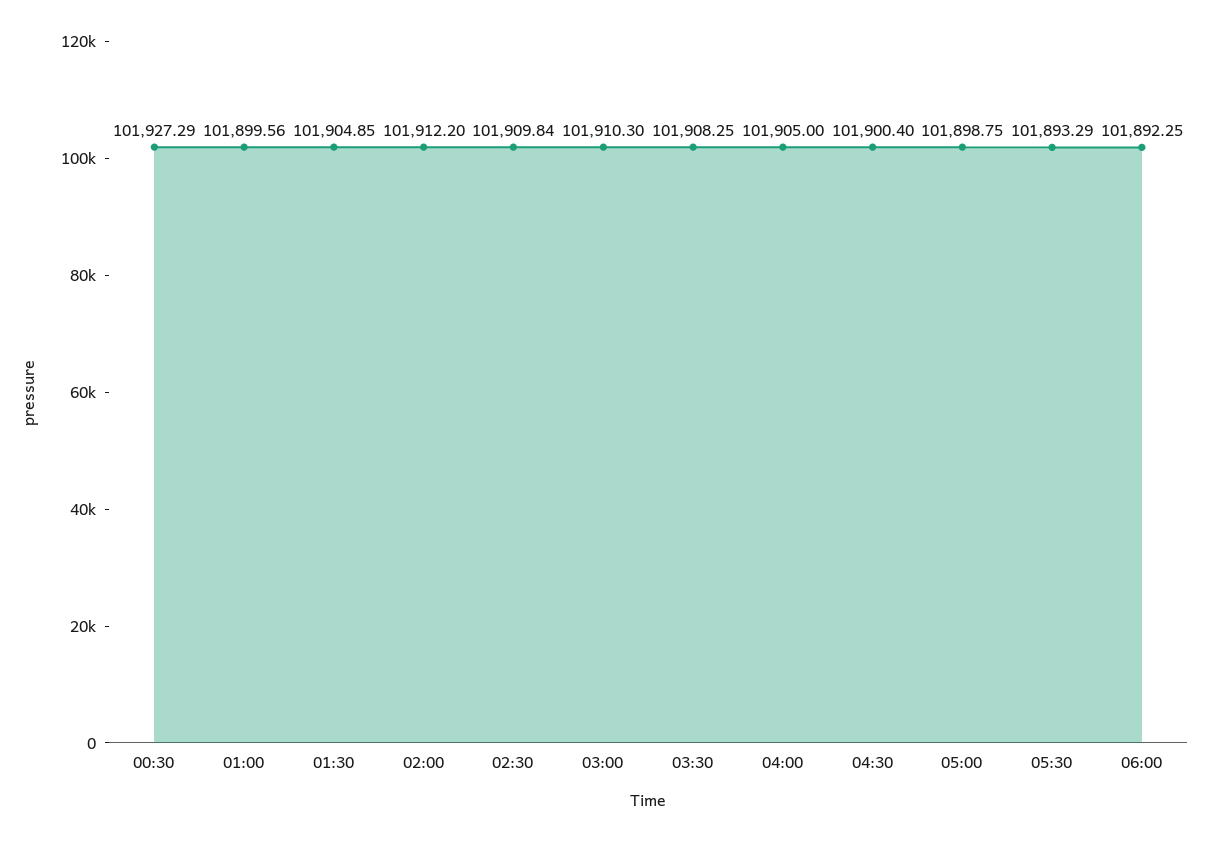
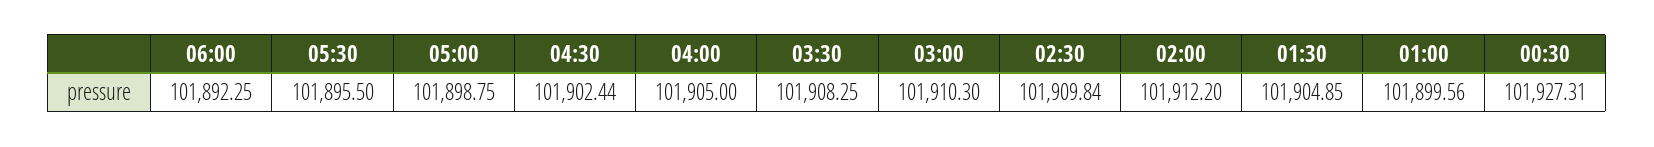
  {
-   "00:30": 101927.29,
+   "00:30": 101927.31,
    "01:00": 101899.56,
    "01:30": 101904.85,
    "02:00": 101912.2,
    "02:30": 101909.84,
    "03:00": 101910.3,
    "03:30": 101908.25,
    "04:00": 101905,
-   "04:30": 101900.4,
+   "04:30": 101902.44,
    "05:00": 101898.75,
-   "05:30": 101893.29,
+   "05:30": 101895.5,
    "06:00": 101892.25
  }

